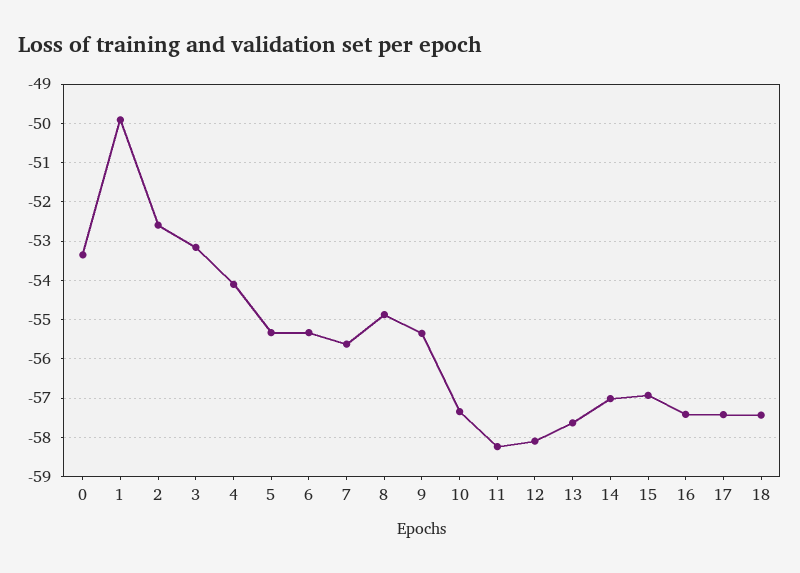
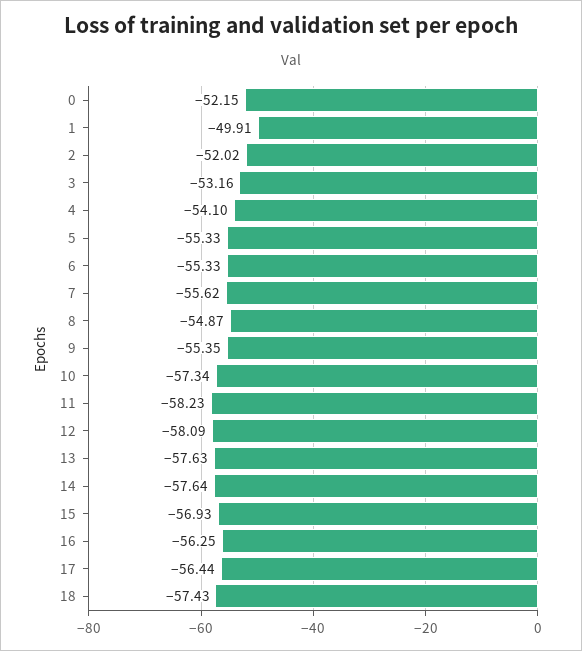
  {
-   "0": -53.4,
+   "0": -52.15,
    "1": -49.91,
-   "2": -52.6,
+   "2": -52.02,
    "3": -53.16,
    "4": -54.1,
    "5": -55.33,
    "6": -55.33,
    "7": -55.62,
    "8": -54.87,
    "9": -55.35,
    "10": -57.34,
    "11": -58.23,
    "12": -58.09,
    "13": -57.63,
-   "14": -57,
+   "14": -57.64,
    "15": -56.93,
-   "16": -57.4,
+   "16": -56.25,
-   "17": -57.4,
+   "17": -56.44,
    "18": -57.43
  }

